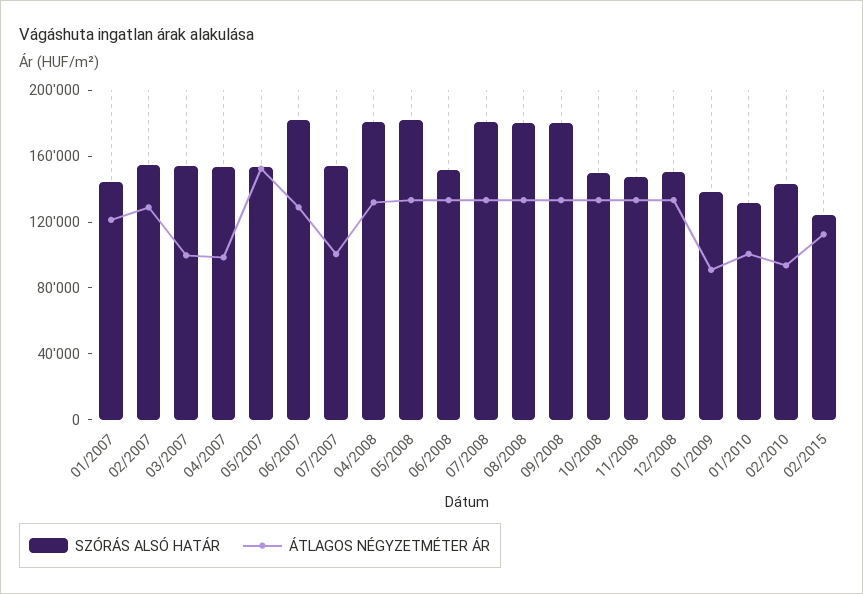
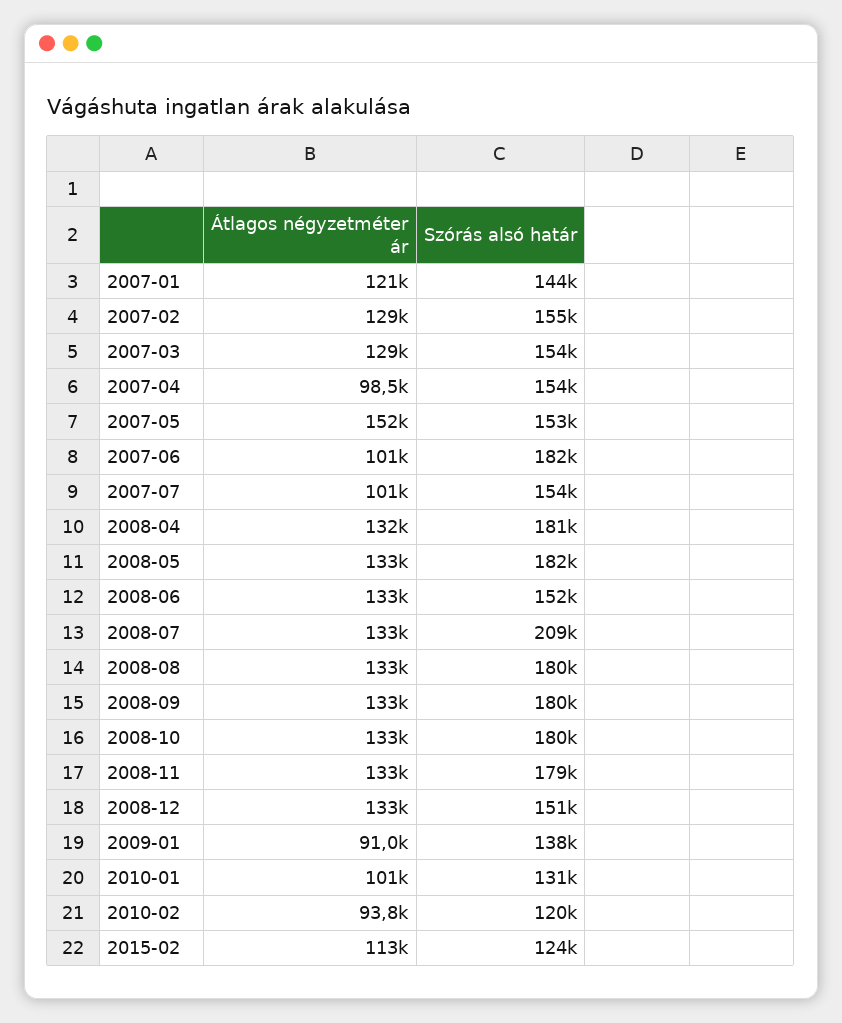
  {
    "SZÓRÁS ALSÓ HATÁR": {
      "01/2007": 144000,
      "02/2007": 155000,
      "03/2007": 154000,
      "04/2007": 154000,
      "05/2007": 153000,
      "06/2007": 182000,
      "07/2007": 154000,
      "04/2008": 181000,
      "05/2008": 182000,
      "06/2008": 152000,
-     "07/2008": 180000,
+     "07/2008": 209000,
      "08/2008": 180000,
      "09/2008": 180000,
-     "10/2008": 150000,
+     "10/2008": 180000,
-     "11/2008": 150000,
+     "11/2008": 179000,
      "12/2008": 151000,
      "01/2009": 138000,
      "01/2010": 131000,
-     "02/2010": 140000,
+     "02/2010": 120000,
      "02/2015": 124000
    },
    "ÁTLAGOS NÉGYZETMÉTER ÁR": {
      "01/2007": 121000,
      "02/2007": 129000,
-     "03/2007": 100000,
+     "03/2007": 129000,
      "04/2007": 98500,
      "05/2007": 152000,
-     "06/2007": 130000,
+     "06/2007": 101000,
      "07/2007": 101000,
      "04/2008": 132000,
      "05/2008": 133000,
      "06/2008": 133000,
      "07/2008": 133000,
      "08/2008": 133000,
      "09/2008": 133000,
      "10/2008": 133000,
      "11/2008": 133000,
      "12/2008": 133000,
      "01/2009": 91000,
      "01/2010": 101000,
      "02/2010": 93800,
      "02/2015": 113000
    }
  }

